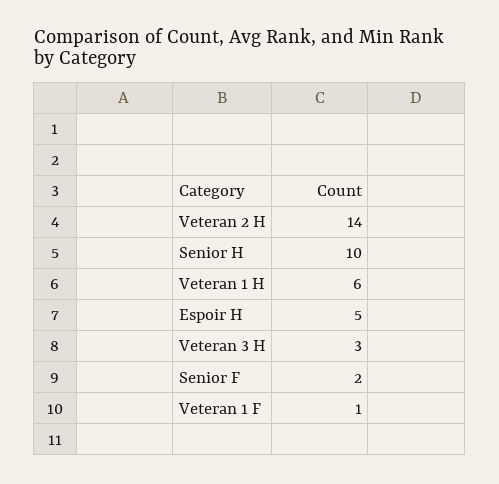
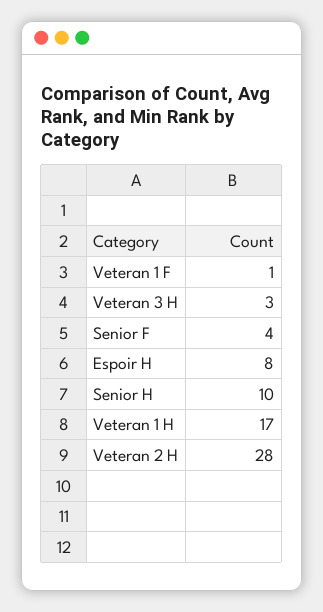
  {
-   "Veteran 2 H": 14,
+   "Veteran 2 H": 28,
    "Senior H": 10,
-   "Veteran 1 H": 6,
+   "Veteran 1 H": 17,
-   "Espoir H": 5,
+   "Espoir H": 8,
    "Veteran 3 H": 3,
-   "Senior F": 2,
+   "Senior F": 4,
    "Veteran 1 F": 1
  }

